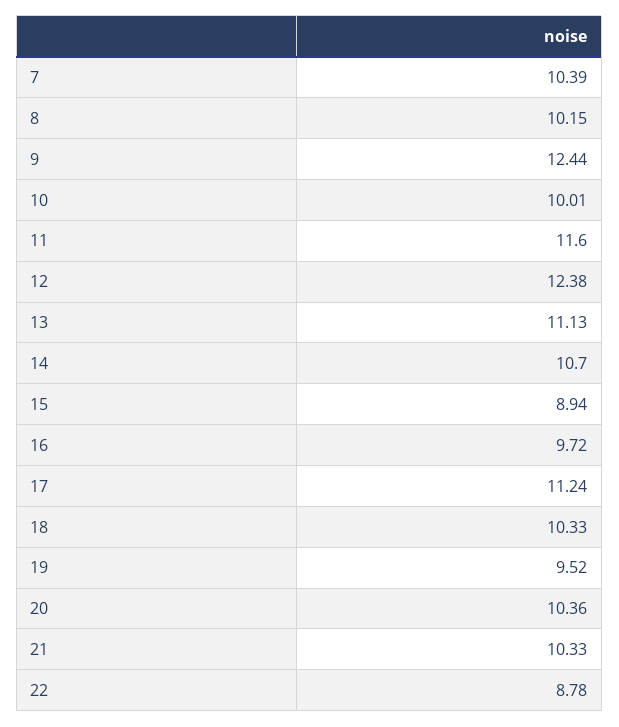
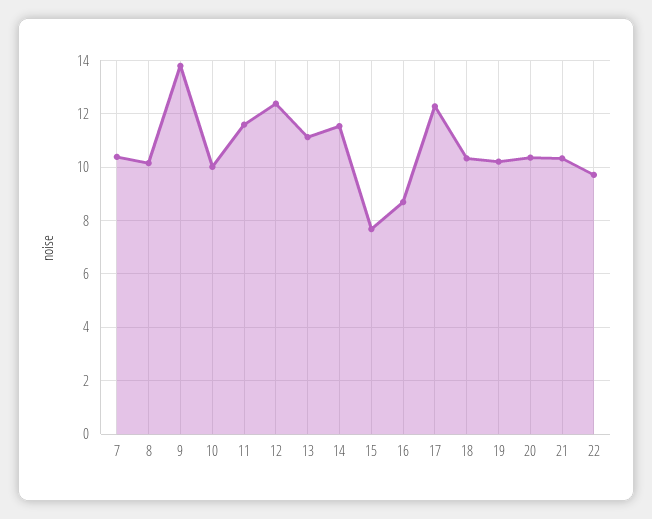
  {
    "7": 10.39,
    "8": 10.15,
-   "9": 12.44,
+   "9": 13.75,
    "10": 10.01,
    "11": 11.6,
    "12": 12.38,
    "13": 11.13,
-   "14": 10.7,
+   "14": 11.5,
-   "15": 8.94,
+   "15": 7.75,
-   "16": 9.72,
+   "16": 8.75,
-   "17": 11.24,
+   "17": 12.25,
    "18": 10.33,
-   "19": 9.52,
+   "19": 10.25,
    "20": 10.36,
    "21": 10.33,
-   "22": 8.78
+   "22": 9.75
  }

